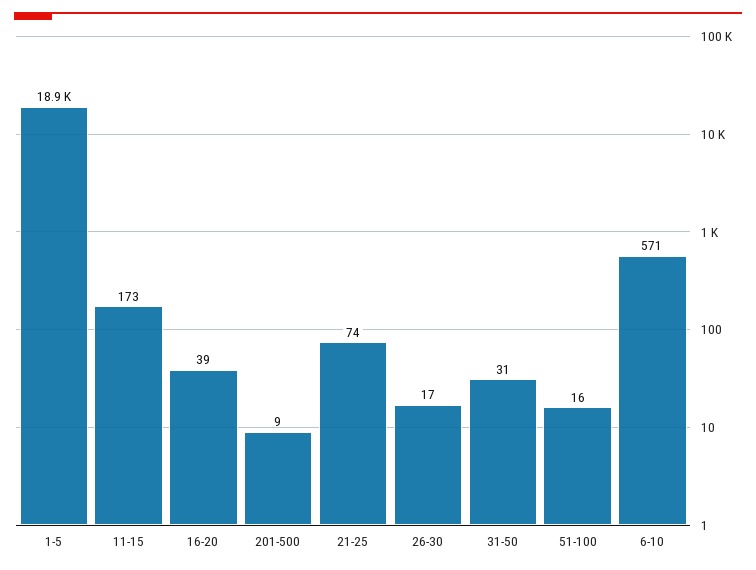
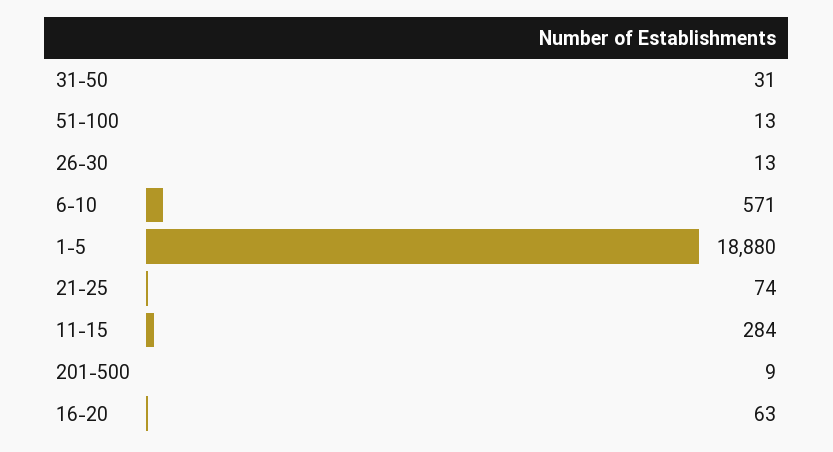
  {
    "1-5": 18880,
-   "11-15": 173,
+   "11-15": 284,
-   "16-20": 39,
+   "16-20": 63,
    "201-500": 9,
    "21-25": 74,
-   "26-30": 17,
+   "26-30": 13,
    "31-50": 31,
-   "51-100": 16,
+   "51-100": 13,
    "6-10": 571
  }

